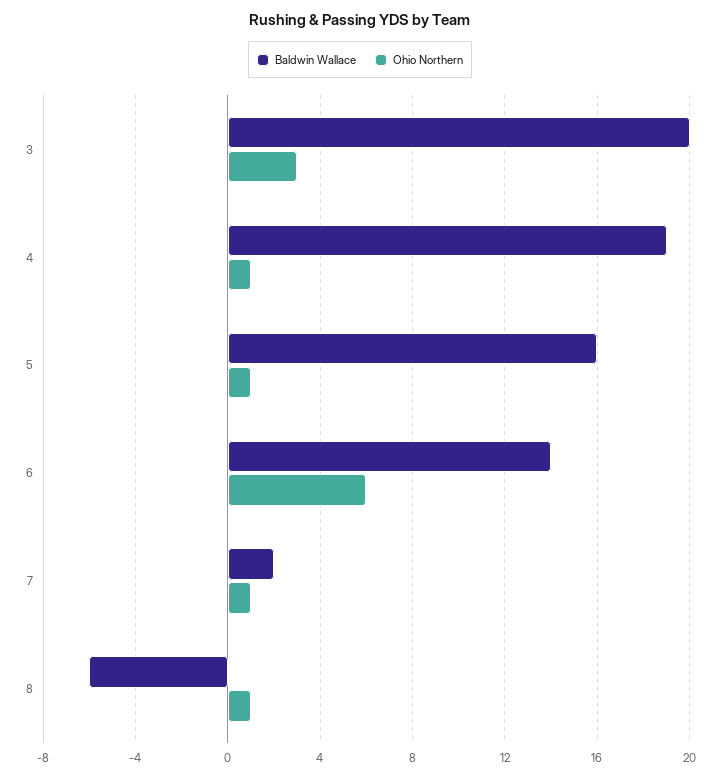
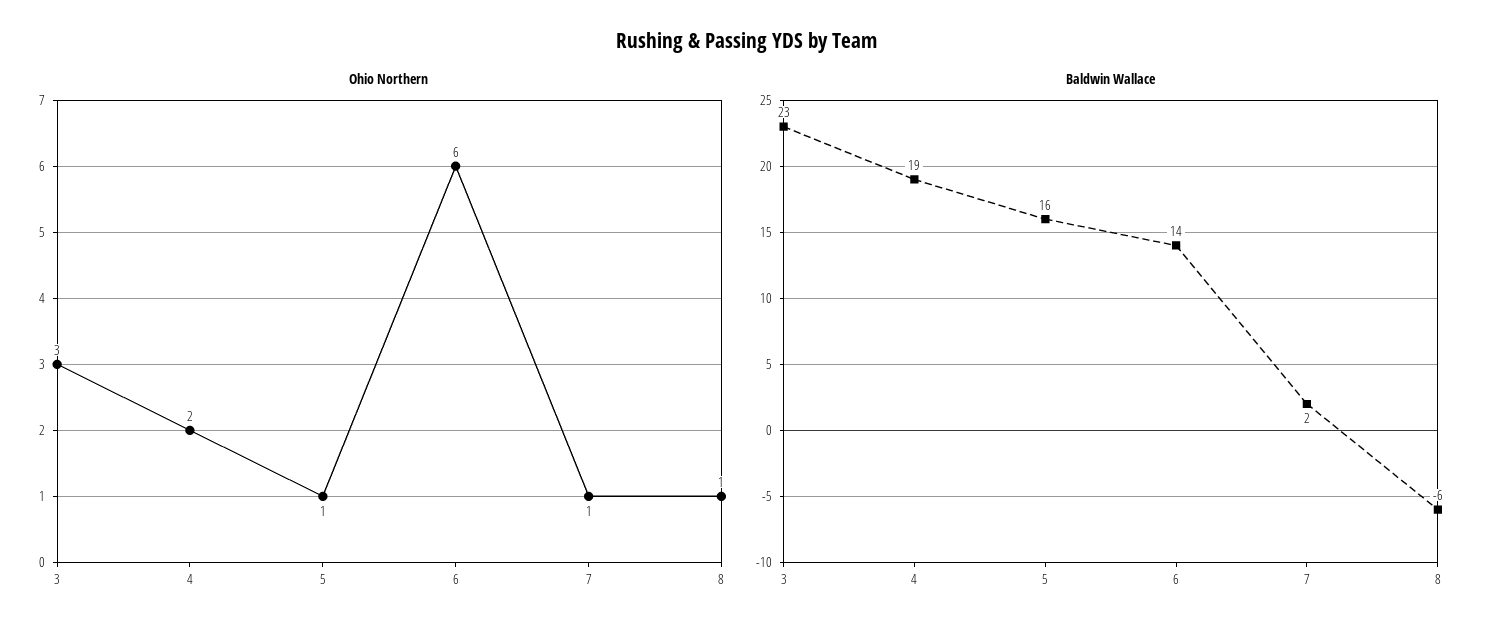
  {
    "Baldwin Wallace": {
-     "3": 20,
+     "3": 23,
      "4": 19,
      "5": 16,
      "6": 14,
      "7": 2,
      "8": -6
    },
    "Ohio Northern": {
      "3": 3,
-     "4": 1,
+     "4": 2,
      "5": 1,
      "6": 6,
      "7": 1,
      "8": 1
    }
  }

